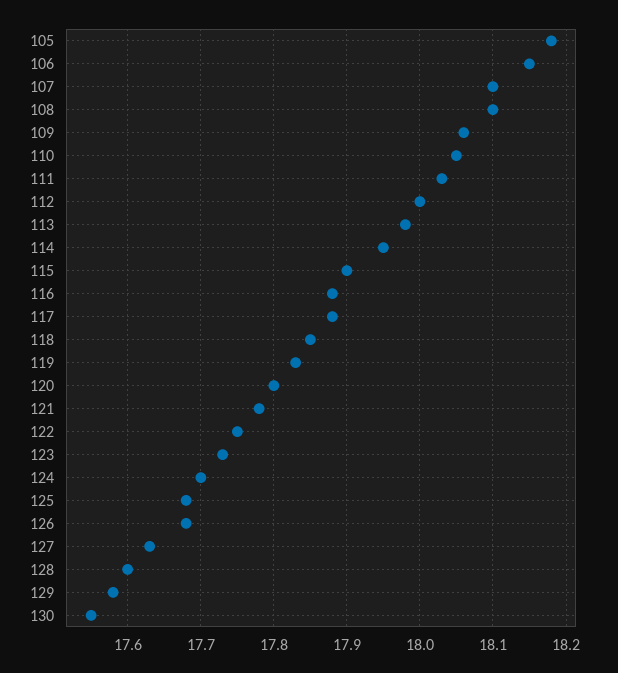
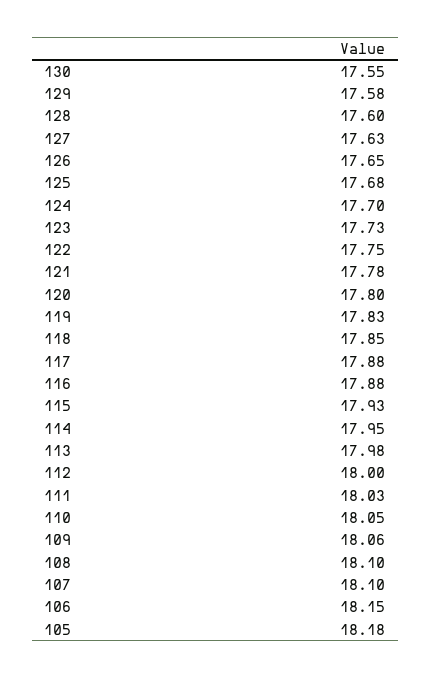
  {
    "105": 18.18,
    "106": 18.15,
    "107": 18.1,
    "108": 18.1,
    "109": 18.06,
    "110": 18.05,
    "111": 18.03,
    "112": 18,
    "113": 17.98,
    "114": 17.95,
-   "115": 17.9,
+   "115": 17.93,
    "116": 17.88,
    "117": 17.88,
    "118": 17.85,
    "119": 17.83,
    "120": 17.8,
    "121": 17.78,
    "122": 17.75,
    "123": 17.73,
    "124": 17.7,
    "125": 17.68,
-   "126": 17.68,
+   "126": 17.65,
    "127": 17.63,
    "128": 17.6,
    "129": 17.58,
    "130": 17.55
  }

